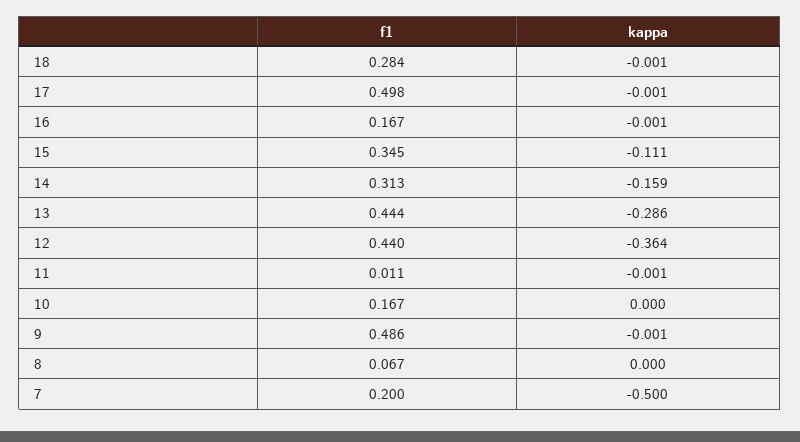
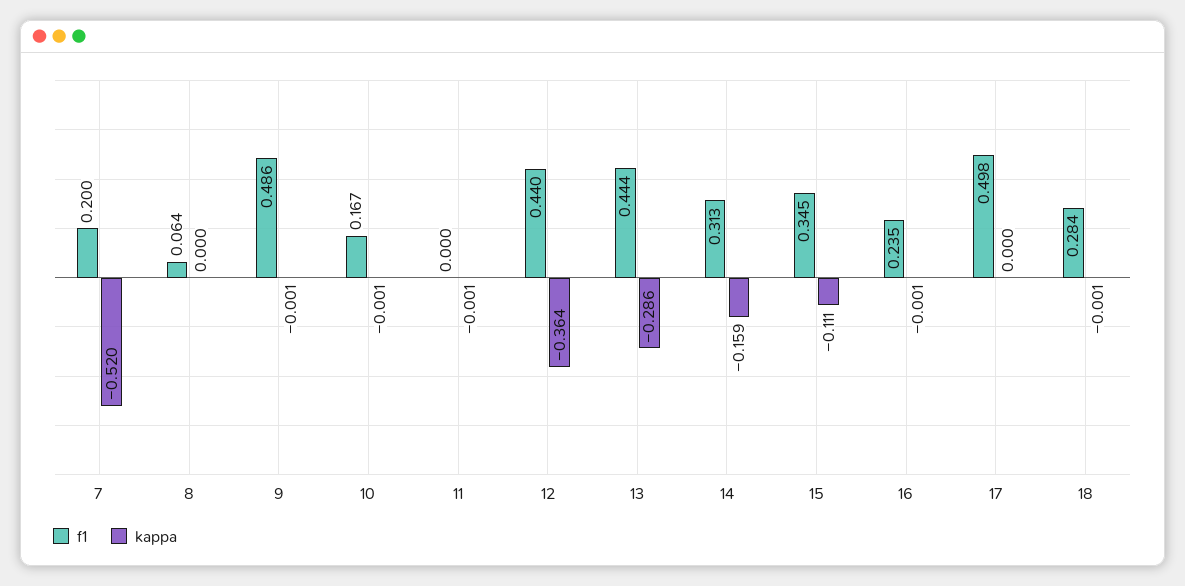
  {
    "f1": {
      "18": 0.284,
      "17": 0.498,
-     "16": 0.167,
+     "16": 0.235,
      "15": 0.345,
      "14": 0.313,
      "13": 0.444,
      "12": 0.44,
-     "11": 0.011,
+     "11": 0,
      "10": 0.167,
      "9": 0.486,
-     "8": 0.067,
+     "8": 0.064,
      "7": 0.2
    },
    "kappa": {
      "18": -0.001,
-     "17": -0.001,
+     "17": 0,
      "16": -0.001,
      "15": -0.111,
      "14": -0.159,
      "13": -0.286,
      "12": -0.364,
      "11": -0.001,
-     "10": 0,
+     "10": -0.001,
      "9": -0.001,
      "8": 0,
-     "7": -0.5
+     "7": -0.52
    }
  }

